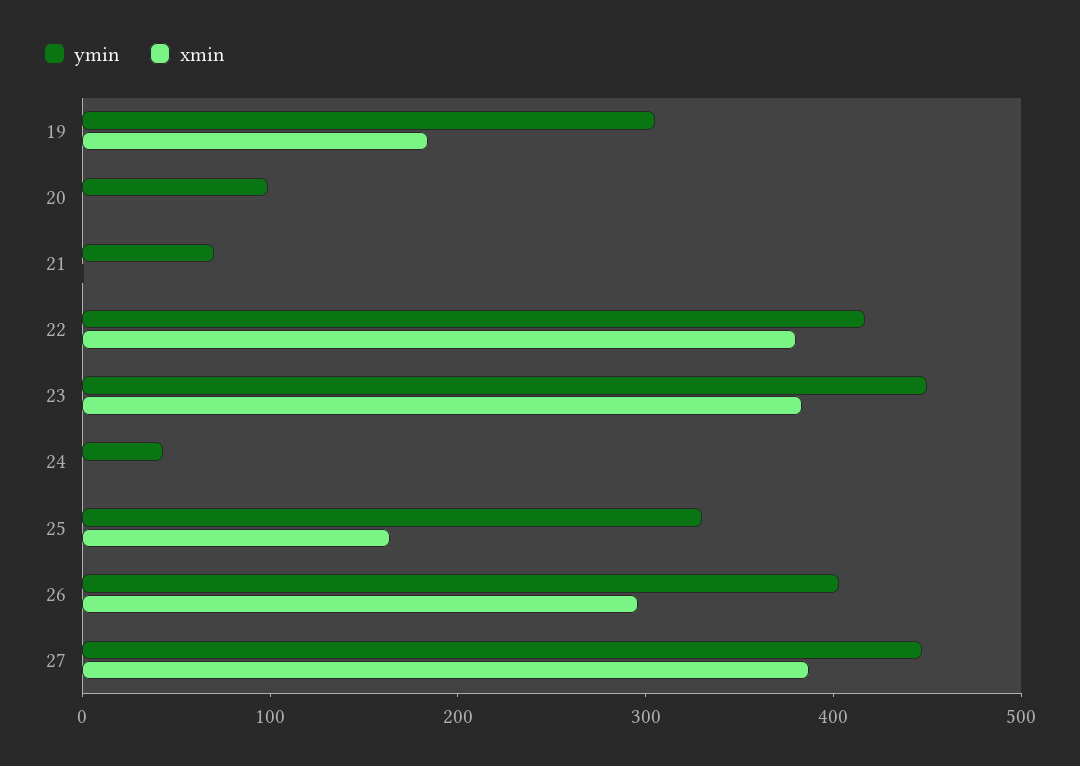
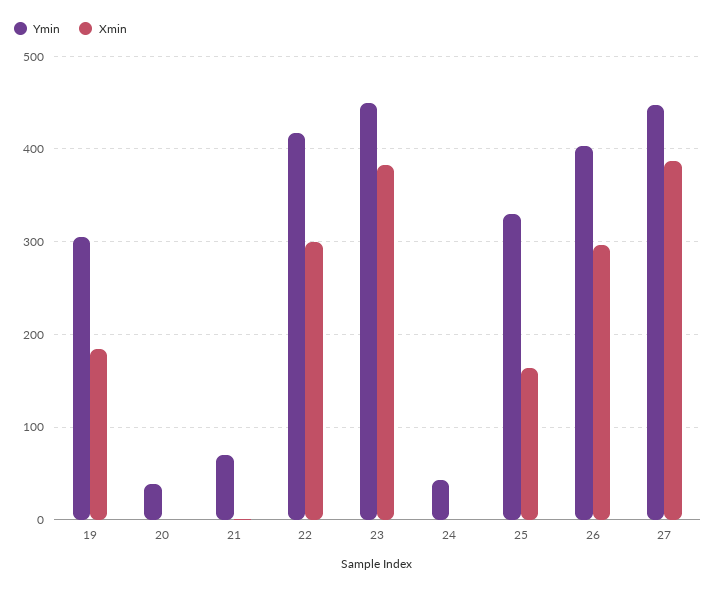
  {
    "ymin": {
      "19": 310,
-     "20": 100,
+     "20": 40,
      "21": 70,
      "22": 420,
      "23": 450,
      "24": 40,
      "25": 330,
      "26": 400,
      "27": 450
    },
    "xmin": {
      "19": 180,
      "20": 0,
      "21": 0,
-     "22": 380,
+     "22": 300,
      "23": 380,
      "24": 0,
      "25": 160,
      "26": 300,
      "27": 390
    }
  }

